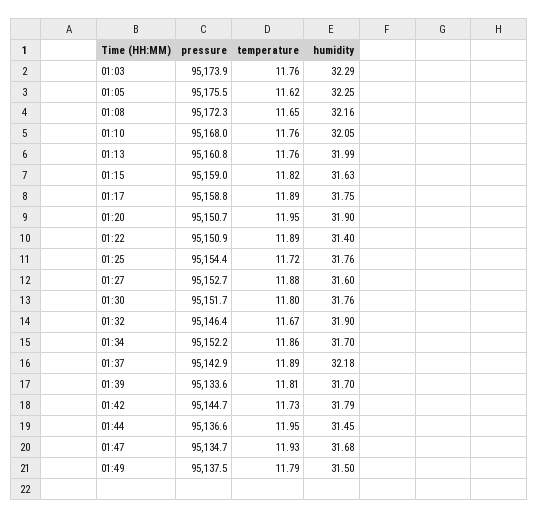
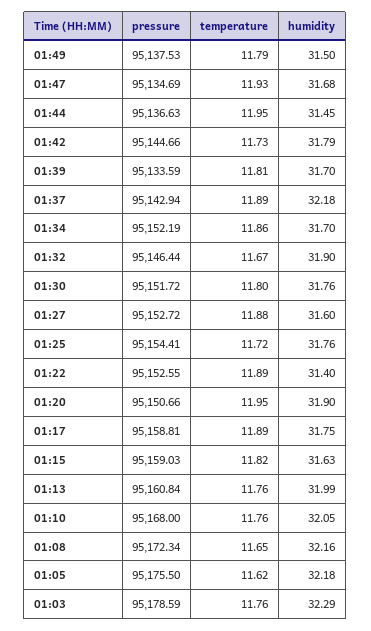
  {
    "pressure": {
-     "01:03": 95173.9,
+     "01:03": 95178.59,
      "01:05": 95175.5,
      "01:08": 95172.34,
      "01:10": 95168,
      "01:13": 95160.84,
      "01:15": 95159.03,
      "01:17": 95158.81,
      "01:20": 95150.66,
-     "01:22": 95150.9,
+     "01:22": 95152.55,
      "01:25": 95154.41,
      "01:27": 95152.72,
      "01:30": 95151.72,
      "01:32": 95146.44,
      "01:34": 95152.19,
      "01:37": 95142.94,
      "01:39": 95133.59,
      "01:42": 95144.66,
      "01:44": 95136.63,
      "01:47": 95134.69,
      "01:49": 95137.53
    },
    "temperature": {
      "01:03": 11.76,
      "01:05": 11.62,
      "01:08": 11.65,
      "01:10": 11.76,
      "01:13": 11.76,
      "01:15": 11.82,
      "01:17": 11.89,
      "01:20": 11.95,
      "01:22": 11.89,
      "01:25": 11.72,
      "01:27": 11.88,
      "01:30": 11.8,
      "01:32": 11.67,
      "01:34": 11.86,
      "01:37": 11.89,
      "01:39": 11.81,
      "01:42": 11.73,
      "01:44": 11.95,
      "01:47": 11.93,
      "01:49": 11.79
    },
    "humidity": {
      "01:03": 32.29,
-     "01:05": 32.25,
+     "01:05": 32.18,
      "01:08": 32.16,
      "01:10": 32.05,
      "01:13": 31.99,
      "01:15": 31.63,
      "01:17": 31.75,
      "01:20": 31.9,
      "01:22": 31.4,
      "01:25": 31.76,
      "01:27": 31.6,
      "01:30": 31.76,
      "01:32": 31.9,
      "01:34": 31.7,
      "01:37": 32.18,
      "01:39": 31.7,
      "01:42": 31.79,
      "01:44": 31.45,
      "01:47": 31.68,
      "01:49": 31.5
    }
  }

